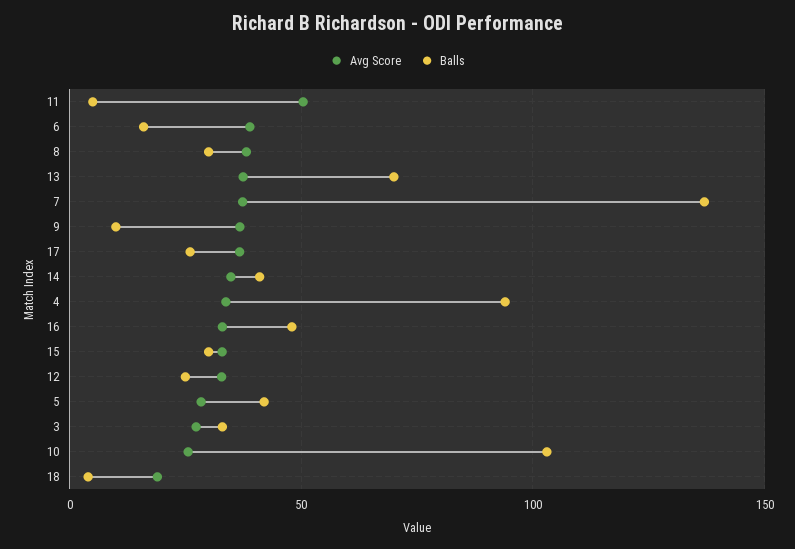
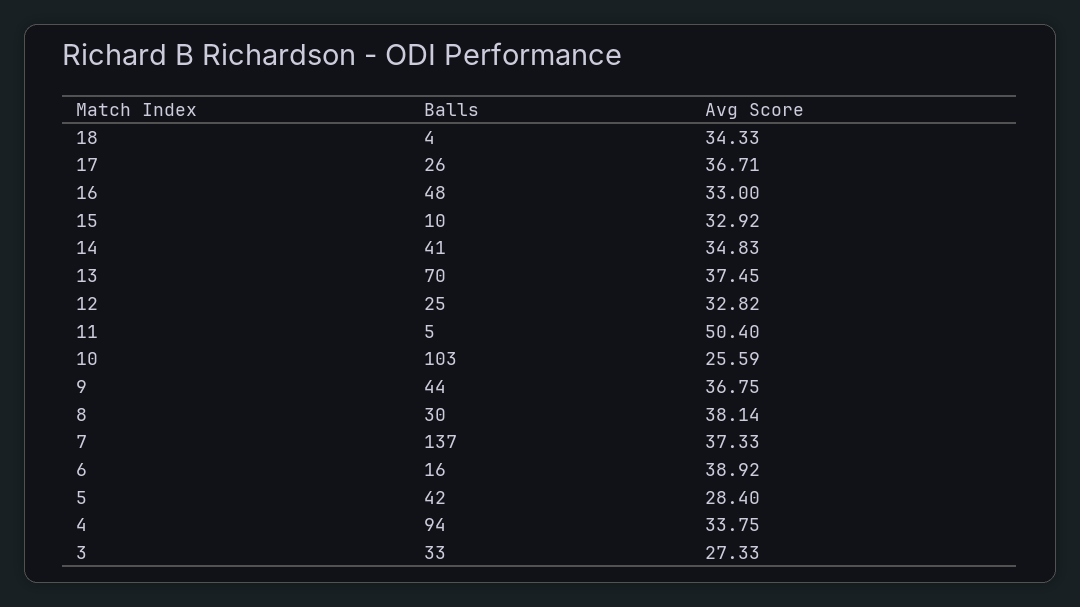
  {
    "Avg Score": {
      "11": 50.4,
      "6": 38.92,
      "8": 38.14,
      "13": 37.45,
      "7": 37.33,
      "9": 36.75,
      "17": 36.71,
      "14": 34.83,
      "4": 33.75,
      "16": 33,
      "15": 32.92,
      "12": 32.82,
      "5": 28.4,
      "3": 27.33,
      "10": 25.59,
-     "18": 20
+     "18": 34.33
    },
    "Balls": {
      "11": 5,
      "6": 16,
      "8": 30,
      "13": 70,
      "7": 137,
-     "9": 10,
+     "9": 44,
      "17": 26,
      "14": 41,
      "4": 94,
      "16": 48,
-     "15": 30,
+     "15": 10,
      "12": 25,
      "5": 42,
      "3": 33,
      "10": 103,
      "18": 4
    }
  }

